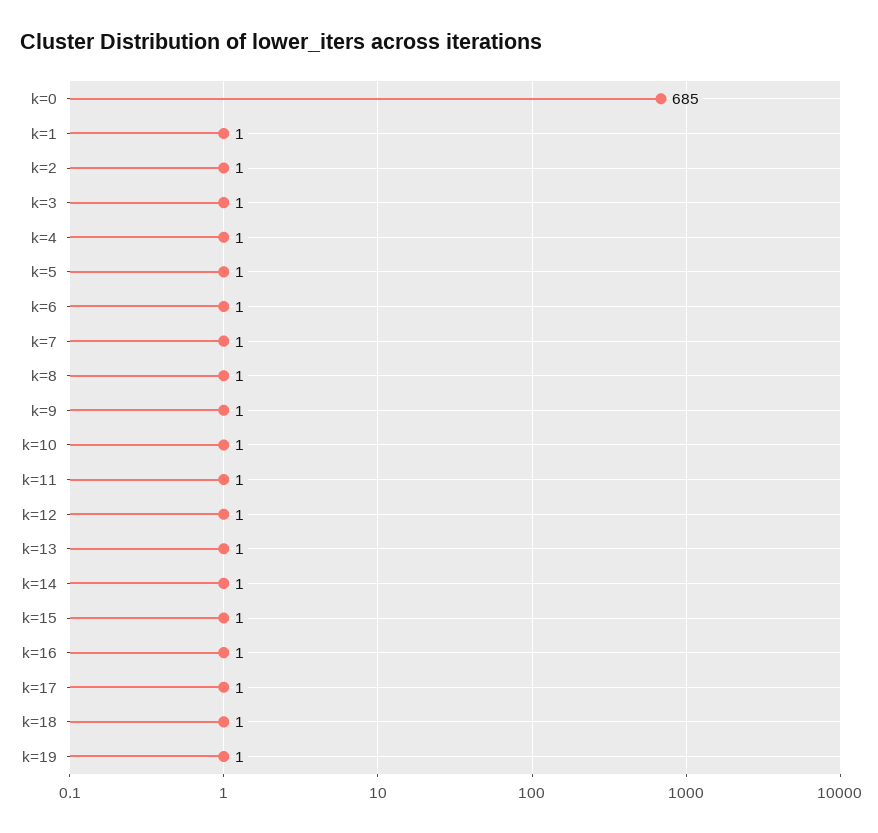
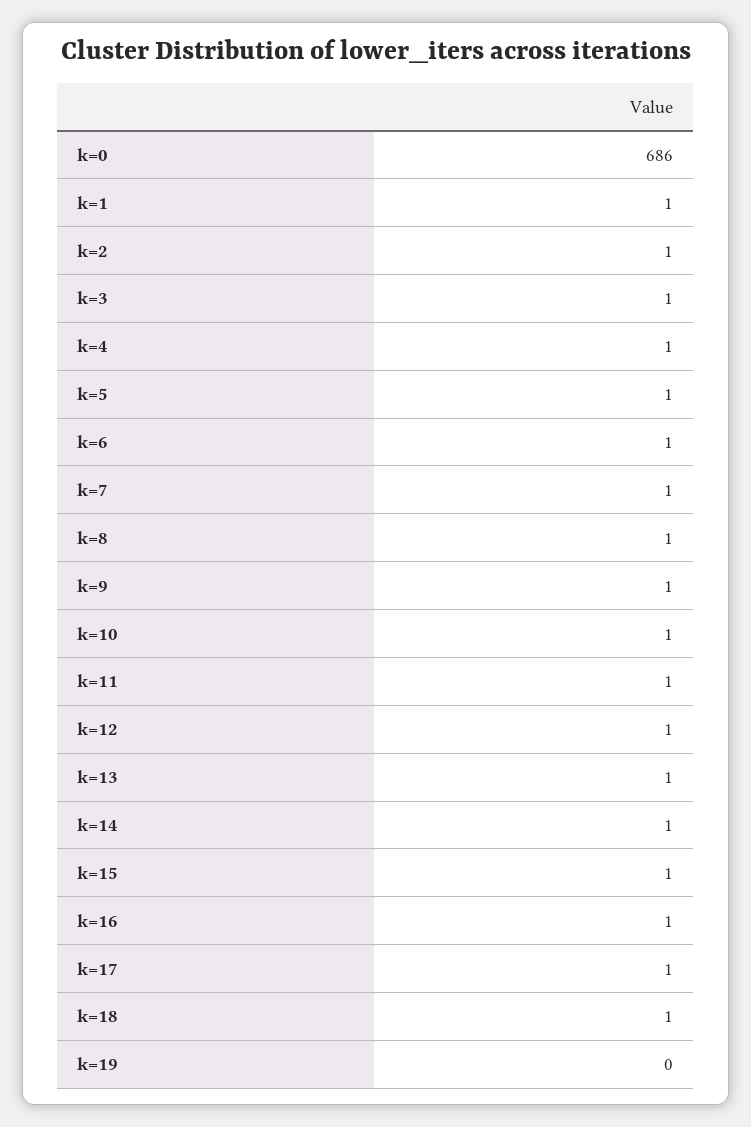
  {
-   "k=0": 685,
+   "k=0": 686,
    "k=1": 1,
    "k=2": 1,
    "k=3": 1,
    "k=4": 1,
    "k=5": 1,
    "k=6": 1,
    "k=7": 1,
    "k=8": 1,
    "k=9": 1,
    "k=10": 1,
    "k=11": 1,
    "k=12": 1,
    "k=13": 1,
    "k=14": 1,
    "k=15": 1,
    "k=16": 1,
    "k=17": 1,
    "k=18": 1,
-   "k=19": 1
+   "k=19": 0
  }

